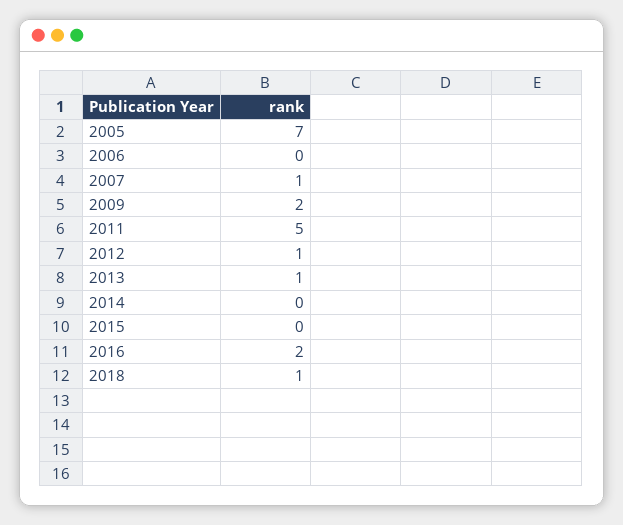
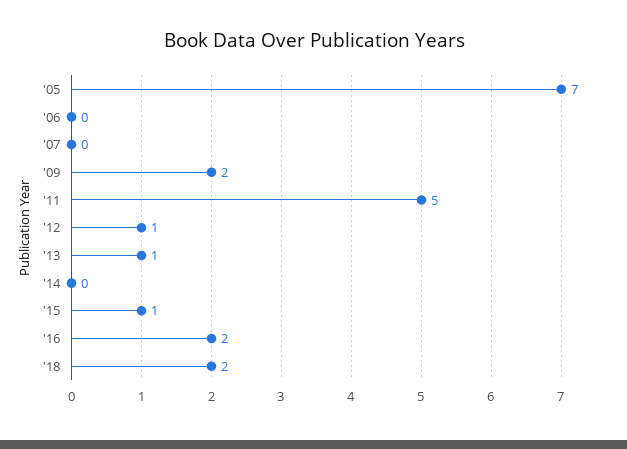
  {
    "2005": 7,
    "2006": 0,
-   "2007": 1,
+   "2007": 0,
    "2009": 2,
    "2011": 5,
    "2012": 1,
    "2013": 1,
    "2014": 0,
-   "2015": 0,
+   "2015": 1,
    "2016": 2,
-   "2018": 1
+   "2018": 2
  }

